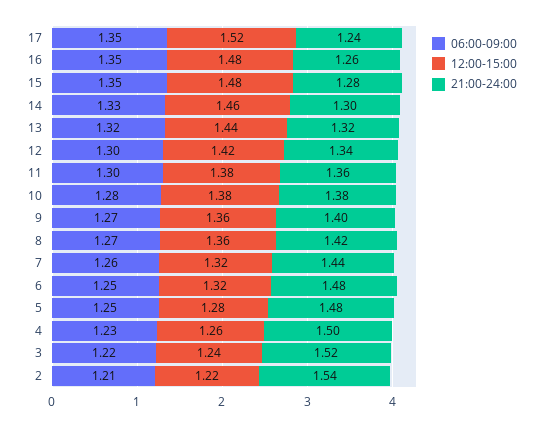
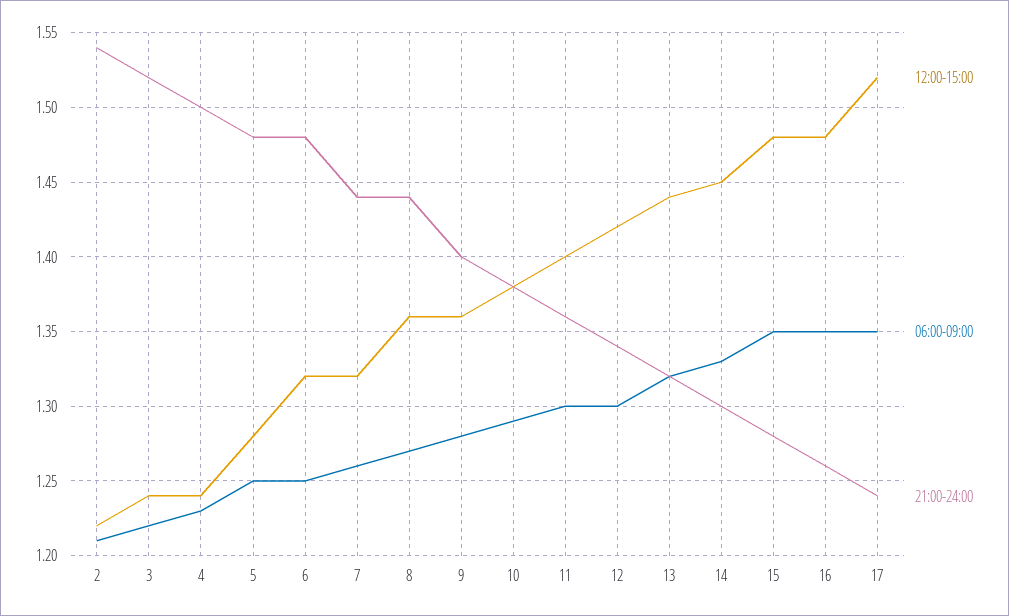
  {
    "06:00-09:00": {
      "17": 1.35,
      "16": 1.35,
      "15": 1.35,
      "14": 1.33,
      "13": 1.32,
      "12": 1.3,
      "11": 1.3,
-     "10": 1.28,
+     "10": 1.29,
-     "9": 1.27,
+     "9": 1.28,
      "8": 1.27,
      "7": 1.26,
      "6": 1.25,
      "5": 1.25,
      "4": 1.23,
      "3": 1.22,
      "2": 1.21
    },
    "12:00-15:00": {
      "17": 1.52,
      "16": 1.48,
      "15": 1.48,
-     "14": 1.46,
+     "14": 1.45,
      "13": 1.44,
      "12": 1.42,
-     "11": 1.38,
+     "11": 1.4,
      "10": 1.38,
      "9": 1.36,
      "8": 1.36,
      "7": 1.32,
      "6": 1.32,
      "5": 1.28,
-     "4": 1.26,
+     "4": 1.24,
      "3": 1.24,
      "2": 1.22
    },
    "21:00-24:00": {
      "17": 1.24,
      "16": 1.26,
      "15": 1.28,
      "14": 1.3,
      "13": 1.32,
      "12": 1.34,
      "11": 1.36,
      "10": 1.38,
      "9": 1.4,
-     "8": 1.42,
+     "8": 1.44,
      "7": 1.44,
      "6": 1.48,
      "5": 1.48,
      "4": 1.5,
      "3": 1.52,
      "2": 1.54
    }
  }

